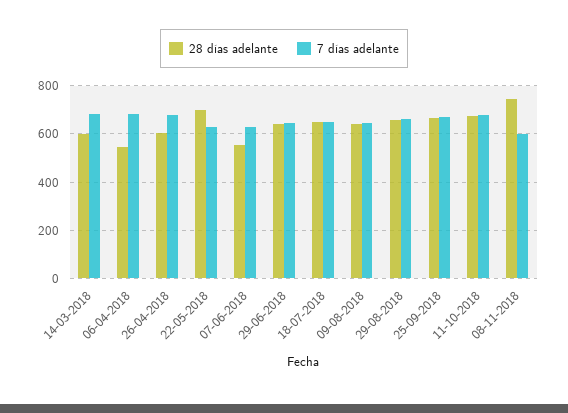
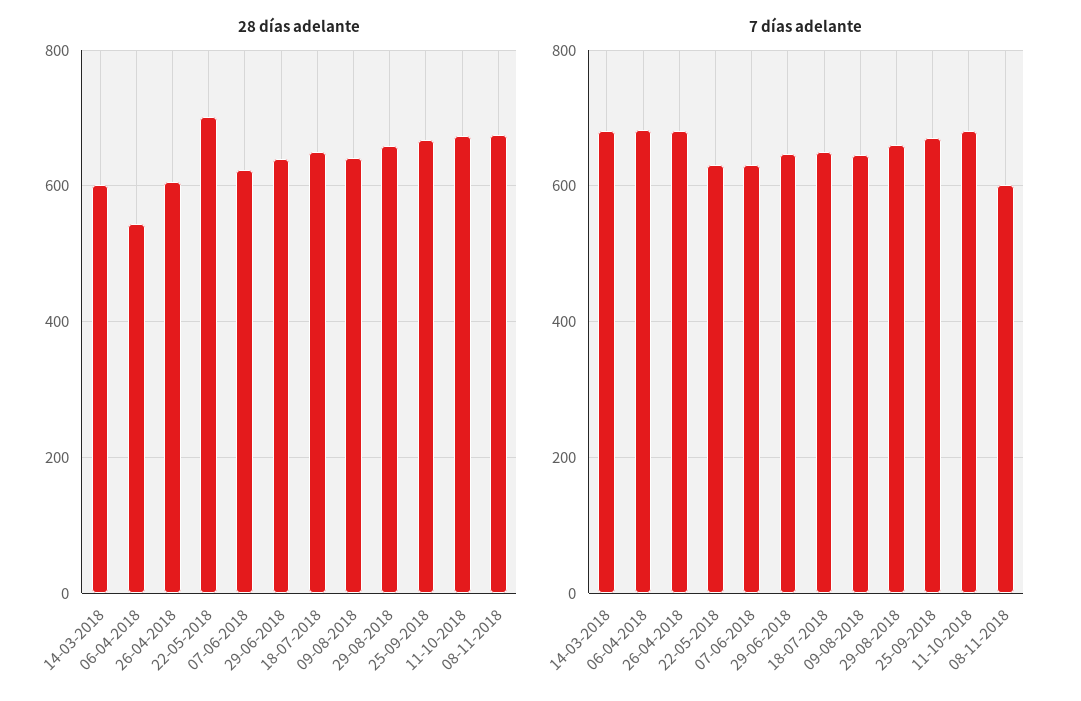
  {
    "28 días adelante": {
      "14-03-2018": 600,
      "06-04-2018": 540,
      "26-04-2018": 600,
      "22-05-2018": 700,
-     "07-06-2018": 550,
+     "07-06-2018": 620,
      "29-06-2018": 640,
      "18-07-2018": 660,
      "09-08-2018": 640,
      "29-08-2018": 660,
      "25-09-2018": 660,
      "11-10-2018": 680,
-     "08-11-2018": 750
+     "08-11-2018": 680
    },
    "7 días adelante": {
      "14-03-2018": 680,
      "06-04-2018": 680,
      "26-04-2018": 680,
      "22-05-2018": 640,
      "07-06-2018": 640,
      "29-06-2018": 640,
      "18-07-2018": 660,
      "09-08-2018": 640,
      "29-08-2018": 660,
      "25-09-2018": 680,
      "11-10-2018": 680,
      "08-11-2018": 600
    }
  }

